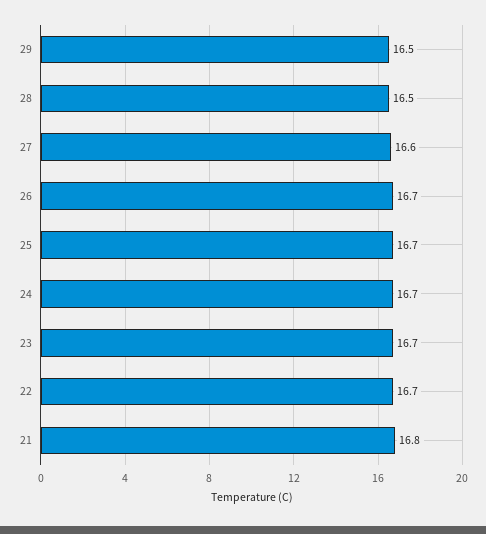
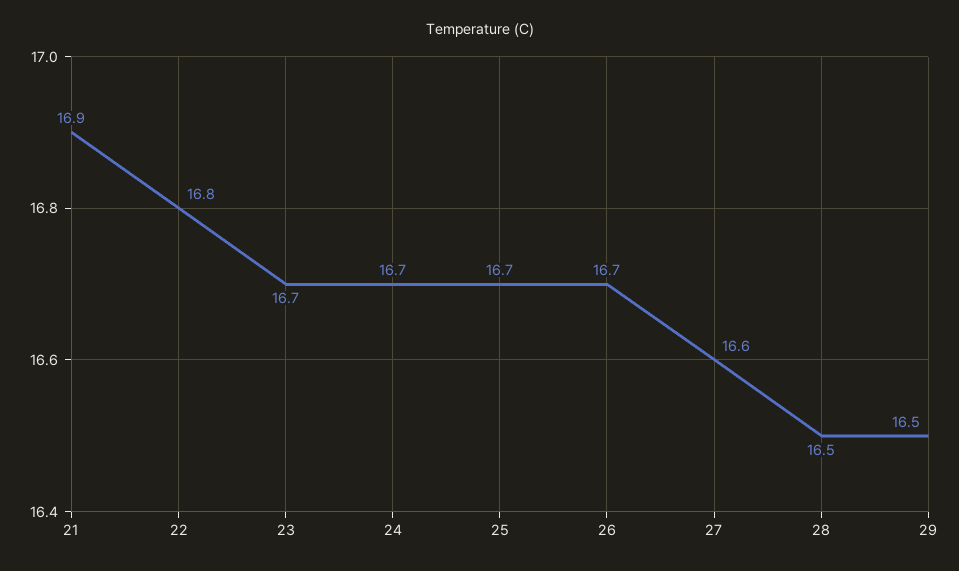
  {
    "29": 16.5,
    "28": 16.5,
    "27": 16.6,
    "26": 16.7,
    "25": 16.7,
    "24": 16.7,
    "23": 16.7,
-   "22": 16.7,
+   "22": 16.8,
-   "21": 16.8
+   "21": 16.9
  }

